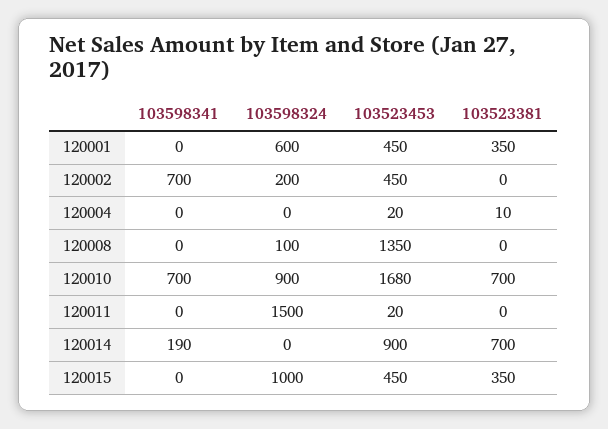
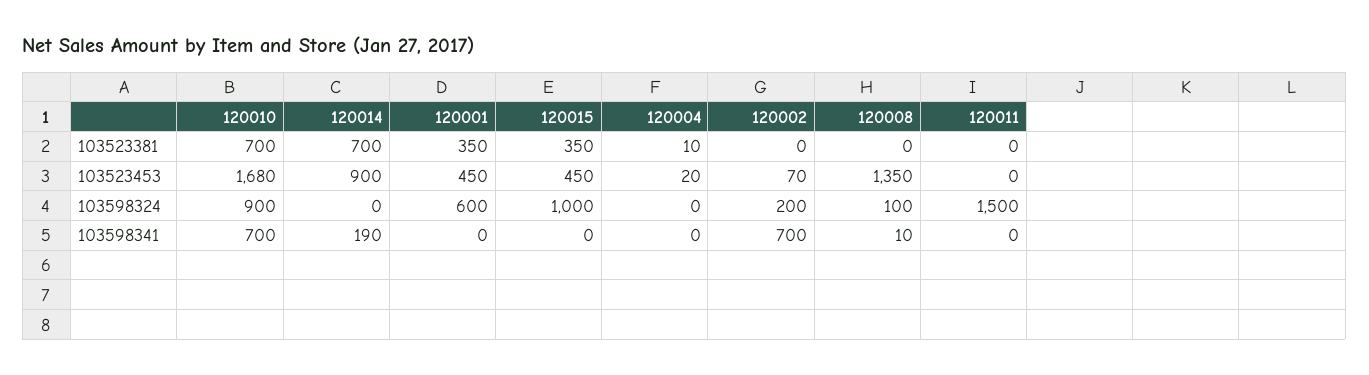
  {
    "103598341": {
      "120001": 0,
      "120002": 700,
      "120004": 0,
-     "120008": 0,
+     "120008": 10,
      "120010": 700,
      "120011": 0,
      "120014": 190,
      "120015": 0
    },
    "103598324": {
      "120001": 600,
      "120002": 200,
      "120004": 0,
      "120008": 100,
      "120010": 900,
      "120011": 1500,
      "120014": 0,
      "120015": 1000
    },
    "103523453": {
      "120001": 450,
-     "120002": 450,
+     "120002": 70,
      "120004": 20,
      "120008": 1350,
      "120010": 1680,
-     "120011": 20,
+     "120011": 0,
      "120014": 900,
      "120015": 450
    },
    "103523381": {
      "120001": 350,
      "120002": 0,
      "120004": 10,
      "120008": 0,
      "120010": 700,
      "120011": 0,
      "120014": 700,
      "120015": 350
    }
  }

